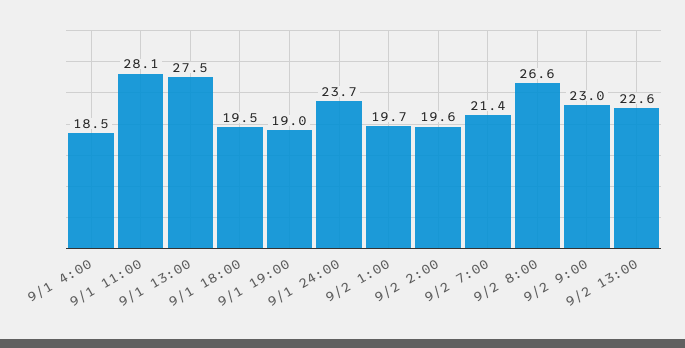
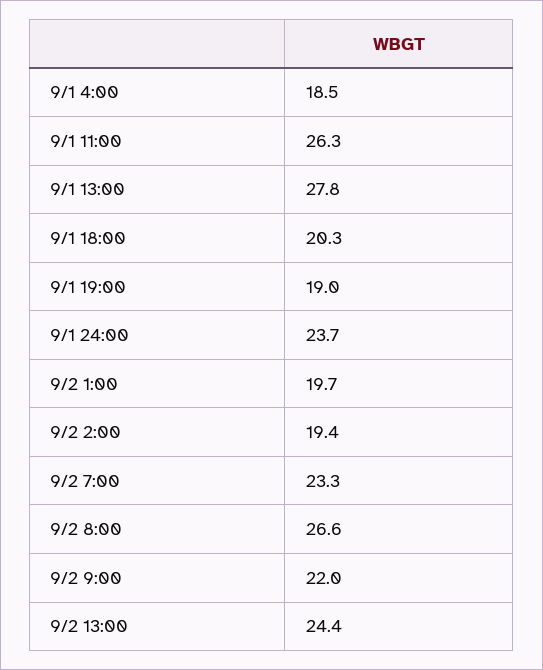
  {
    "9/1 4:00": 18.5,
-   "9/1 11:00": 28.1,
+   "9/1 11:00": 26.3,
-   "9/1 13:00": 27.5,
+   "9/1 13:00": 27.8,
-   "9/1 18:00": 19.5,
+   "9/1 18:00": 20.3,
    "9/1 19:00": 19,
    "9/1 24:00": 23.7,
    "9/2 1:00": 19.7,
-   "9/2 2:00": 19.6,
+   "9/2 2:00": 19.4,
-   "9/2 7:00": 21.4,
+   "9/2 7:00": 23.3,
    "9/2 8:00": 26.6,
-   "9/2 9:00": 23,
+   "9/2 9:00": 22,
-   "9/2 13:00": 22.6
+   "9/2 13:00": 24.4
  }

